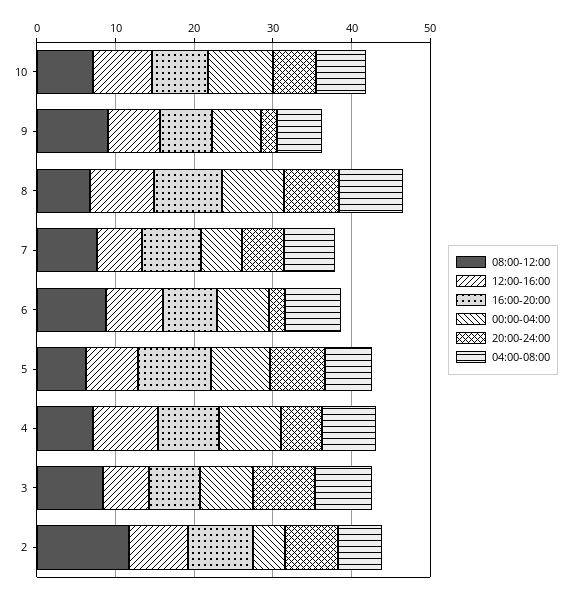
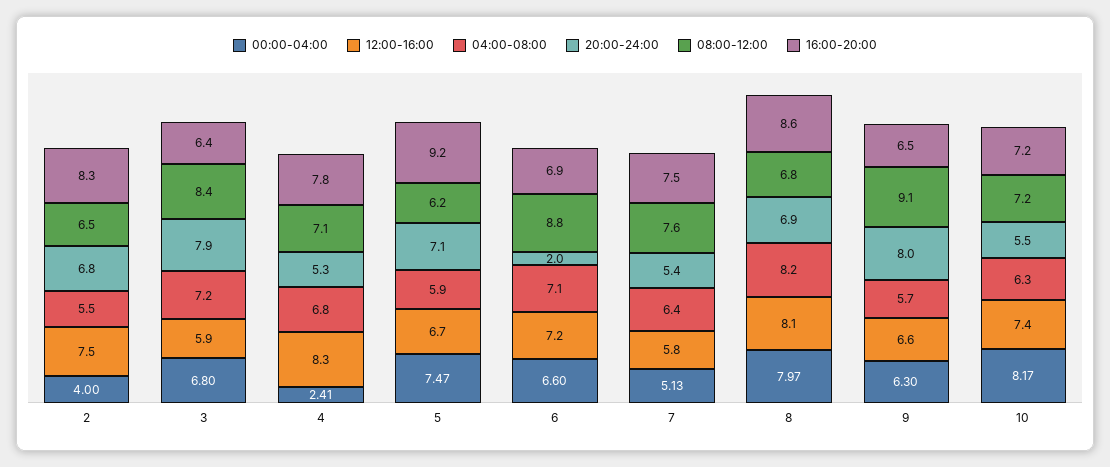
  {
    "08:00-12:00": {
      "10": 7.2,
      "9": 9.1,
      "8": 6.8,
      "7": 7.6,
      "6": 8.8,
      "5": 6.2,
      "4": 7.1,
      "3": 8.4,
-     "2": 12
+     "2": 6.5
    },
    "12:00-16:00": {
      "10": 7.4,
      "9": 6.6,
      "8": 8.1,
      "7": 5.8,
      "6": 7.2,
      "5": 6.7,
      "4": 8.3,
      "3": 5.9,
      "2": 7.5
    },
    "16:00-20:00": {
      "10": 7.2,
      "9": 6.5,
      "8": 8.6,
      "7": 7.5,
      "6": 6.9,
      "5": 9.2,
      "4": 7.8,
      "3": 6.4,
      "2": 8.3
    },
    "00:00-04:00": {
      "10": 8.17,
      "9": 6.3,
      "8": 7.97,
      "7": 5.13,
      "6": 6.6,
      "5": 7.47,
-     "4": 8,
+     "4": 2.41,
      "3": 6.8,
      "2": 4
    },
    "20:00-24:00": {
      "10": 5.5,
-     "9": 2,
+     "9": 8,
      "8": 6.9,
      "7": 5.4,
      "6": 2,
      "5": 7.1,
      "4": 5.3,
      "3": 7.9,
      "2": 6.8
    },
    "04:00-08:00": {
      "10": 6.3,
      "9": 5.7,
      "8": 8.2,
      "7": 6.4,
      "6": 7.1,
      "5": 5.9,
      "4": 6.8,
      "3": 7.2,
      "2": 5.5
    }
  }

